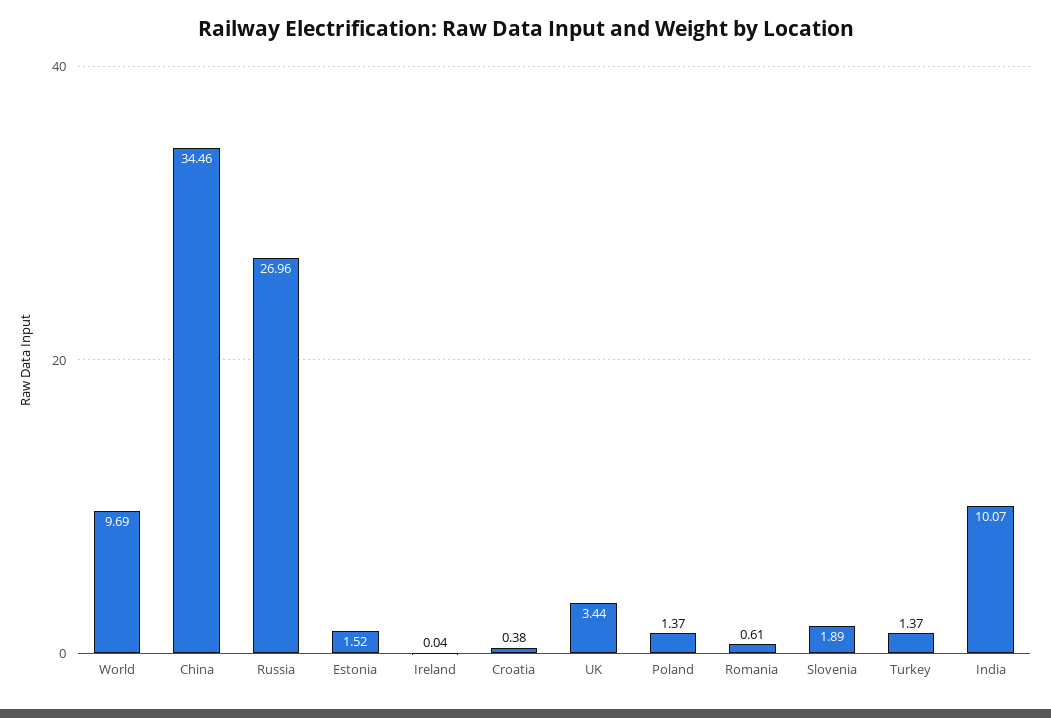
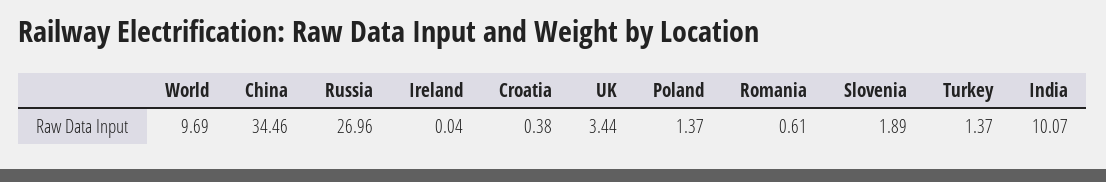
  {
    "World": 9.69,
    "China": 34.46,
    "Russia": 26.96,
-   "Estonia": 1.52,
    "Ireland": 0.04,
    "Croatia": 0.38,
    "UK": 3.44,
    "Poland": 1.37,
    "Romania": 0.61,
    "Slovenia": 1.89,
    "Turkey": 1.37,
    "India": 10.07
  }

